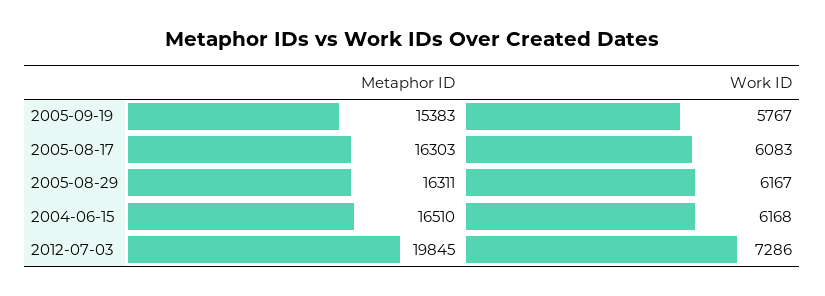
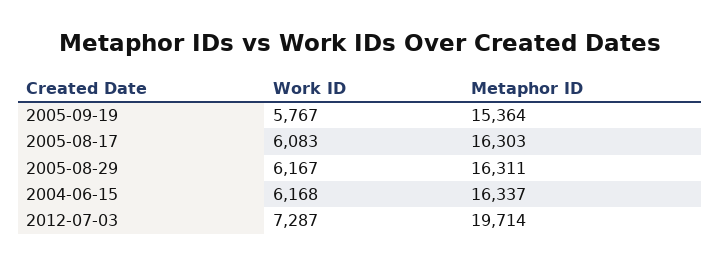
  {
    "Metaphor ID": {
-     "2005-09-19": 15383,
+     "2005-09-19": 15364,
      "2005-08-17": 16303,
      "2005-08-29": 16311,
-     "2004-06-15": 16510,
+     "2004-06-15": 16337,
-     "2012-07-03": 19845
+     "2012-07-03": 19714
    },
    "Work ID": {
      "2005-09-19": 5767,
      "2005-08-17": 6083,
      "2005-08-29": 6167,
      "2004-06-15": 6168,
-     "2012-07-03": 7286
+     "2012-07-03": 7287
    }
  }

